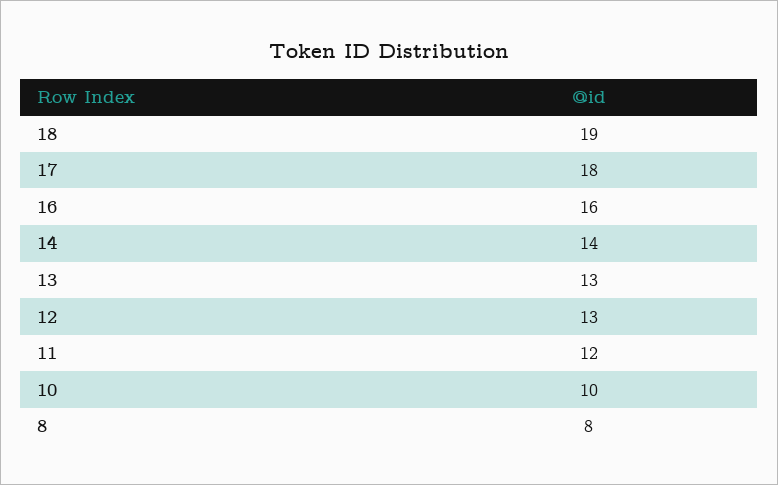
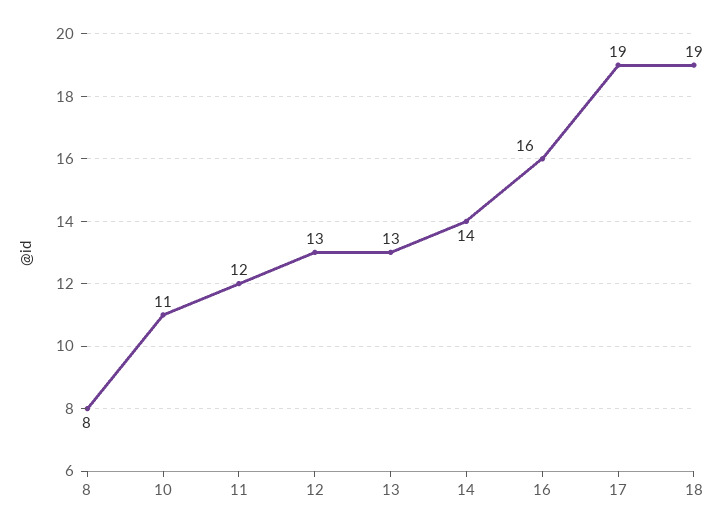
  {
    "18": 19,
-   "17": 18,
+   "17": 19,
    "16": 16,
    "14": 14,
    "13": 13,
    "12": 13,
    "11": 12,
-   "10": 10,
+   "10": 11,
    "8": 8
  }

